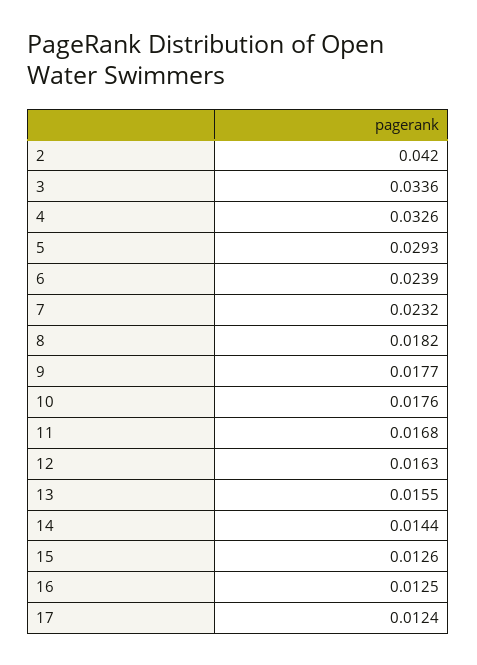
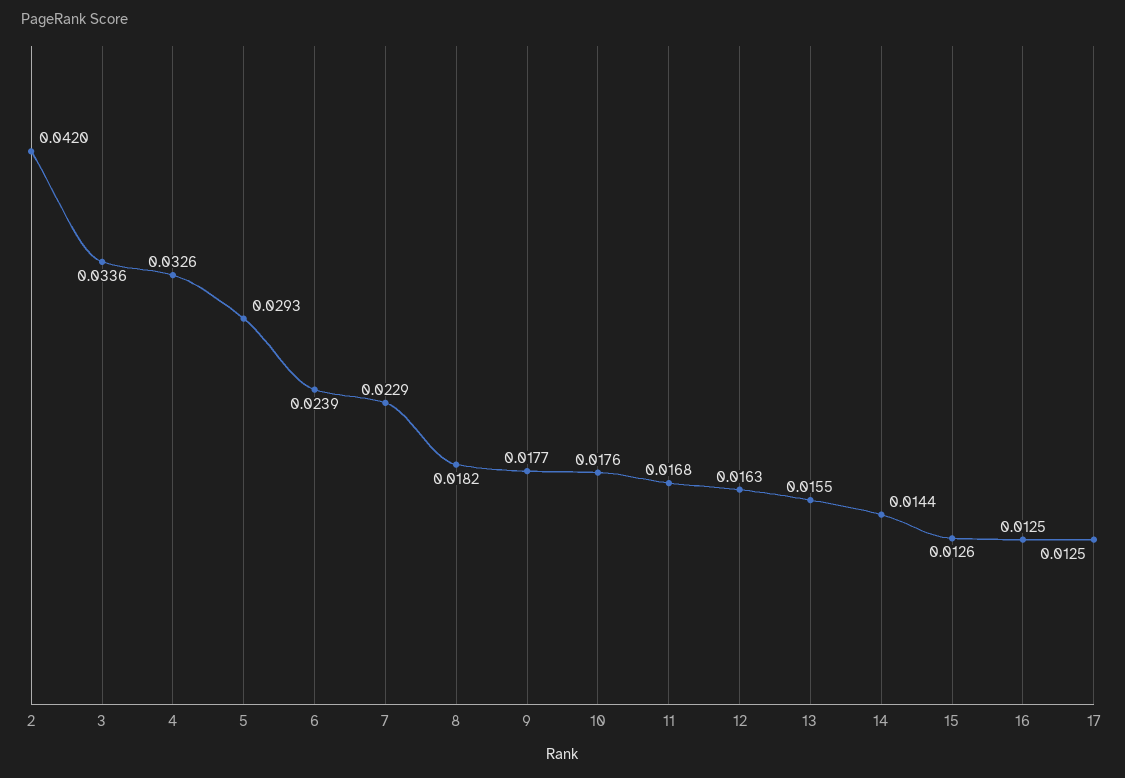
  {
    "2": 0.042,
    "3": 0.0336,
    "4": 0.0326,
    "5": 0.0293,
    "6": 0.0239,
-   "7": 0.0232,
+   "7": 0.0229,
    "8": 0.0182,
    "9": 0.0177,
    "10": 0.0176,
    "11": 0.0168,
    "12": 0.0163,
    "13": 0.0155,
    "14": 0.0144,
    "15": 0.0126,
    "16": 0.0125,
-   "17": 0.0124
+   "17": 0.0125
  }

